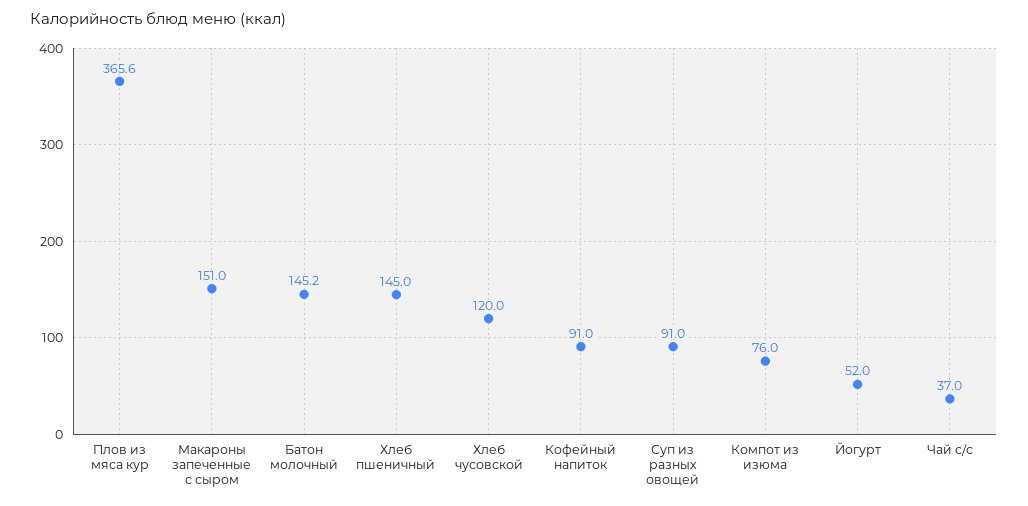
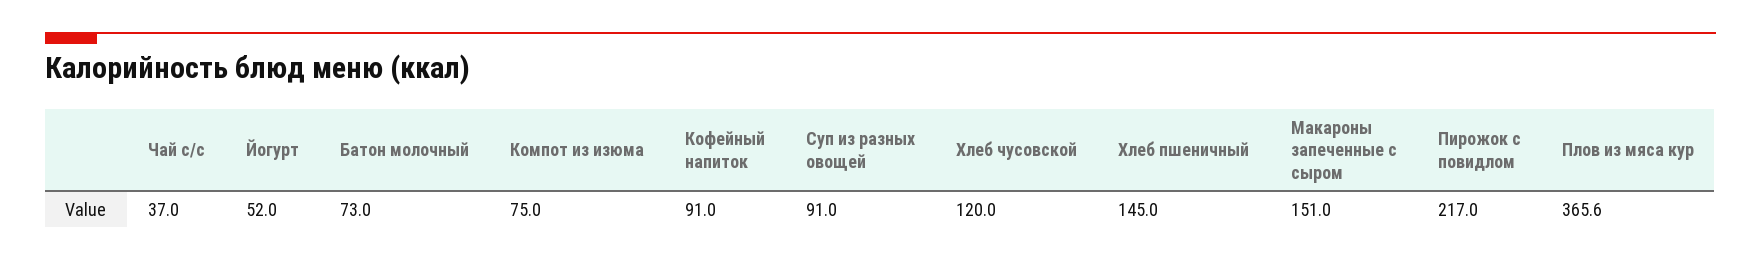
  {
    "Плов из мяса кур": 365.6,
    "Макароны запеченные с сыром": 151,
-   "Батон молочный": 145.2,
+   "Батон молочный": 73,
    "Хлеб пшеничный": 145,
    "Хлеб чусовской": 120,
    "Кофейный напиток": 91,
    "Суп из разных овощей": 91,
-   "Компот из изюма": 76,
+   "Компот из изюма": 75,
    "Йогурт": 52,
-   "Чай с/с": 37
+   "Чай с/с": 37,
+   "Пирожок с повидлом": 217
  }

